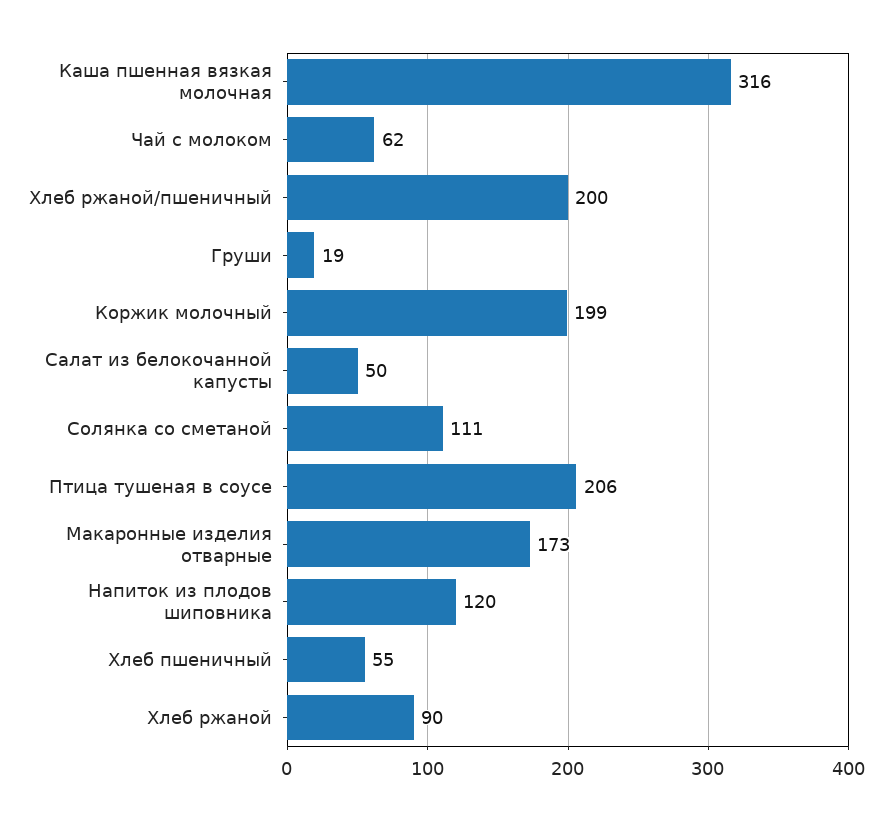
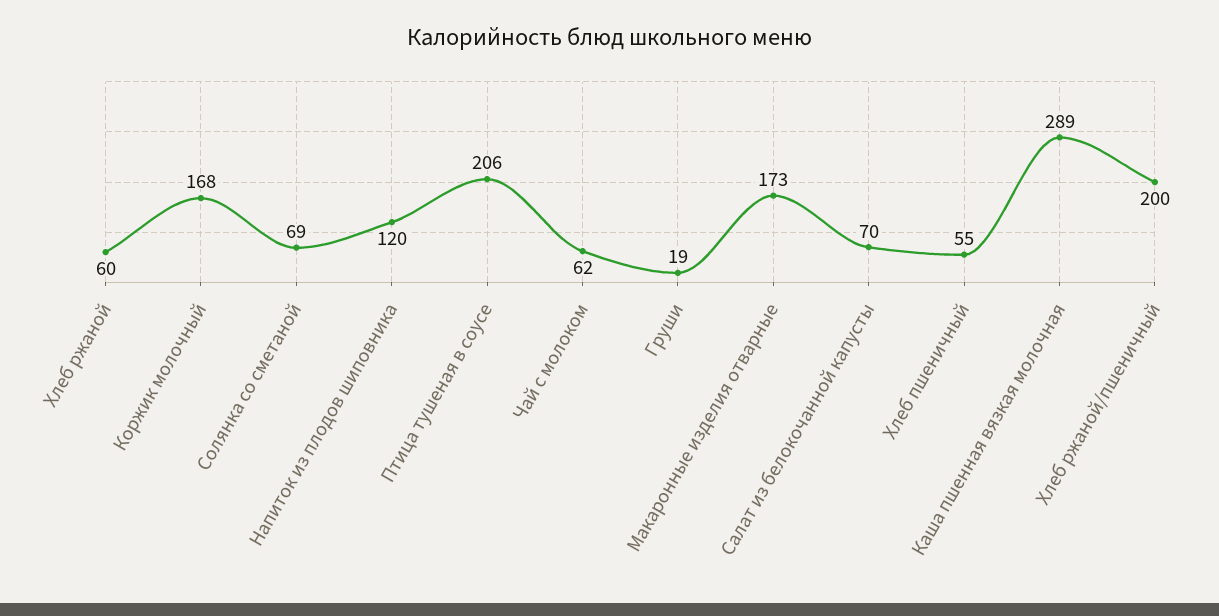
  {
-   "Каша пшенная вязкая молочная": 316,
+   "Каша пшенная вязкая молочная": 289,
    "Чай с молоком": 62,
    "Хлеб ржаной/пшеничный": 200,
    "Груши": 19,
-   "Коржик молочный": 199,
+   "Коржик молочный": 168,
-   "Салат из белокочанной капусты": 50,
+   "Салат из белокочанной капусты": 70,
-   "Солянка со сметаной": 111,
+   "Солянка со сметаной": 69,
    "Птица тушеная в соусе": 206,
    "Макаронные изделия отварные": 173,
    "Напиток из плодов шиповника": 120,
    "Хлеб пшеничный": 55,
-   "Хлеб ржаной": 90
+   "Хлеб ржаной": 60
  }

